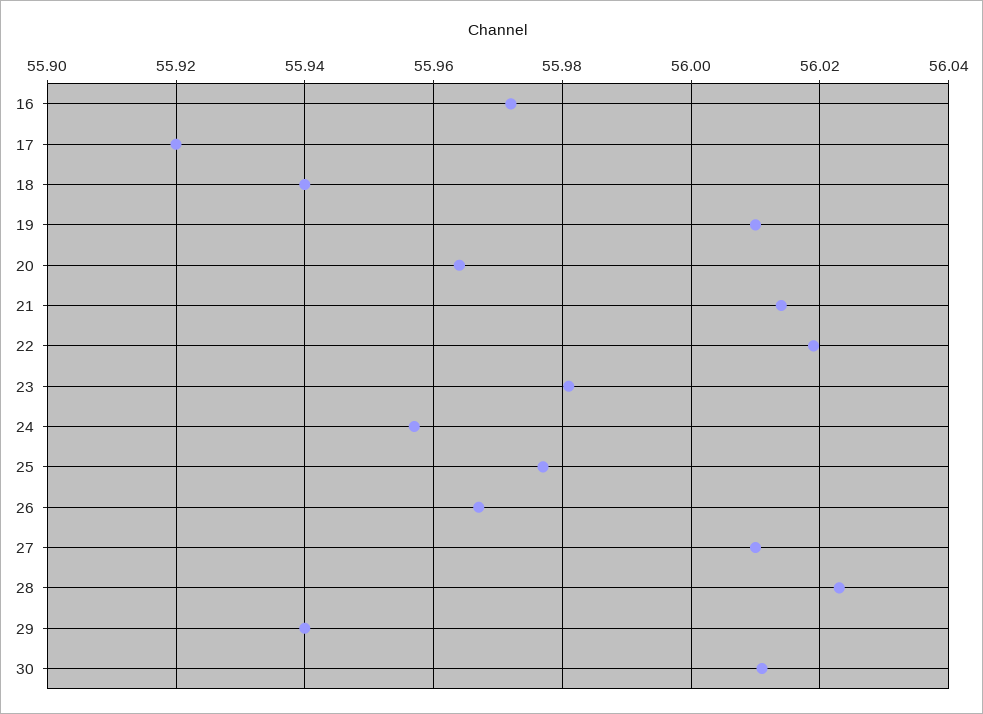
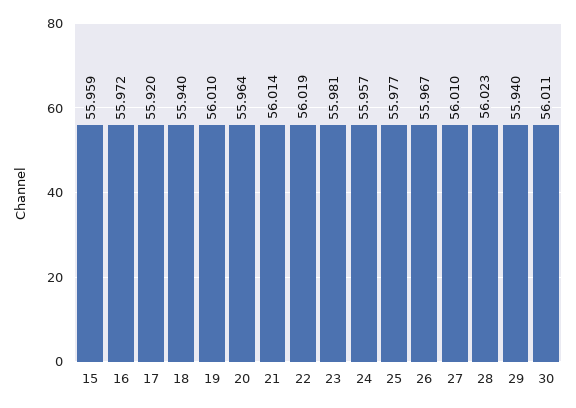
  {
    "16": 55.972,
    "17": 55.92,
    "18": 55.94,
    "19": 56.01,
    "20": 55.964,
    "21": 56.014,
    "22": 56.019,
    "23": 55.981,
    "24": 55.957,
    "25": 55.977,
    "26": 55.967,
    "27": 56.01,
    "28": 56.023,
    "29": 55.94,
-   "30": 56.011
+   "30": 56.011,
+   "15": 55.959
  }

